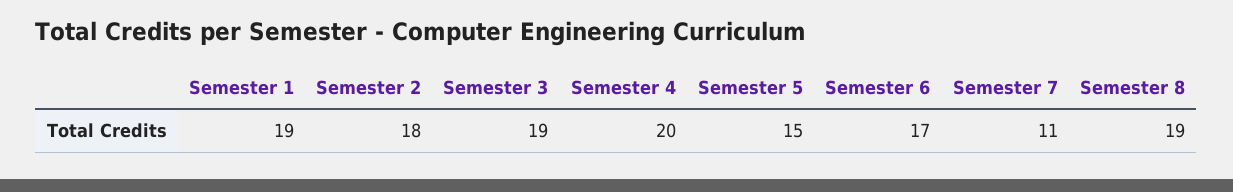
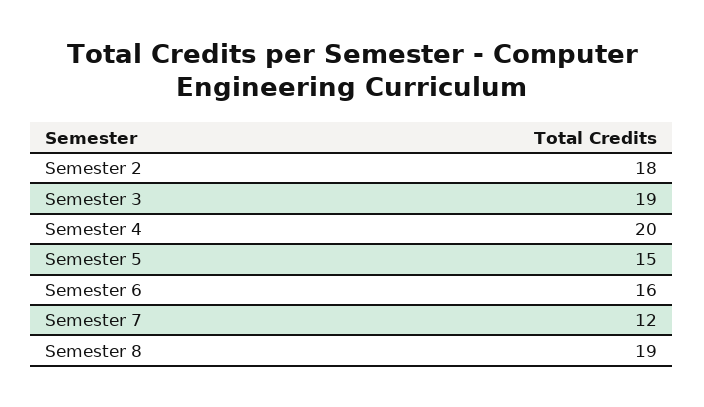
  {
-   "Semester 1": 19,
    "Semester 2": 18,
    "Semester 3": 19,
    "Semester 4": 20,
    "Semester 5": 15,
-   "Semester 6": 17,
+   "Semester 6": 16,
-   "Semester 7": 11,
+   "Semester 7": 12,
    "Semester 8": 19
  }

